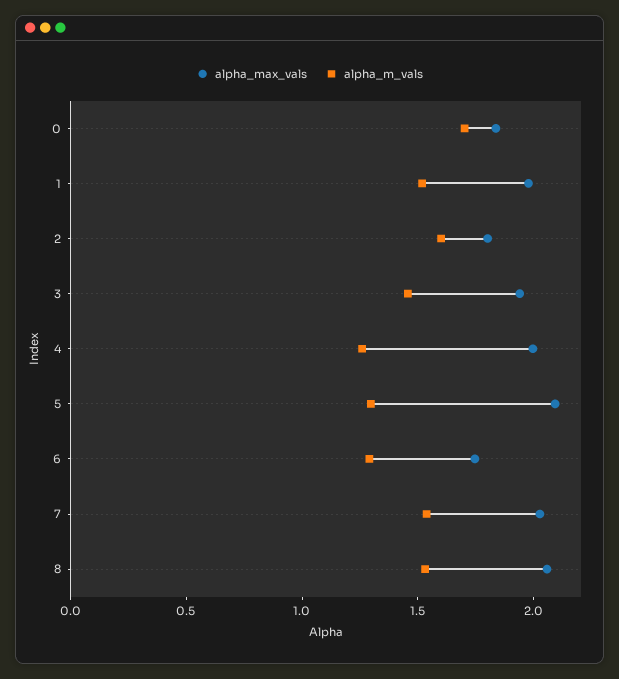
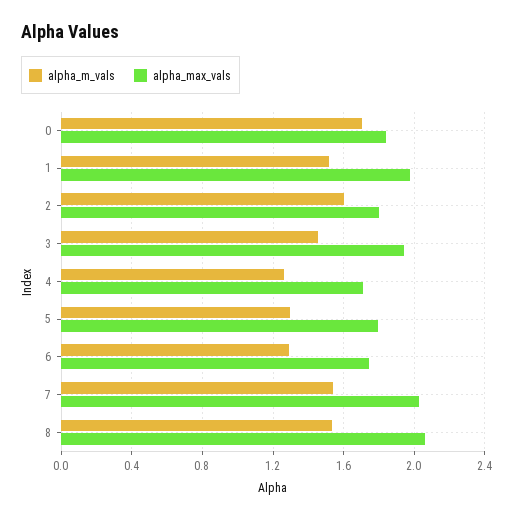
  {
    "alpha_max_vals": {
      "0": 1.85,
      "1": 2,
      "2": 1.8,
      "3": 1.95,
-     "4": 2,
+     "4": 1.7,
-     "5": 2.1,
+     "5": 1.8,
      "6": 1.75,
      "7": 2.05,
      "8": 2.05
    },
    "alpha_m_vals": {
      "0": 1.7,
      "1": 1.5,
      "2": 1.6,
      "3": 1.45,
      "4": 1.25,
      "5": 1.3,
      "6": 1.3,
      "7": 1.55,
      "8": 1.55
    }
  }

